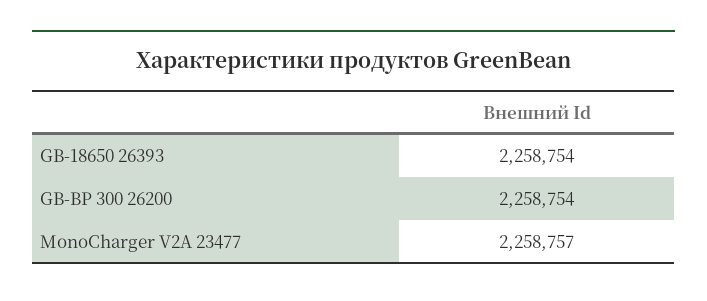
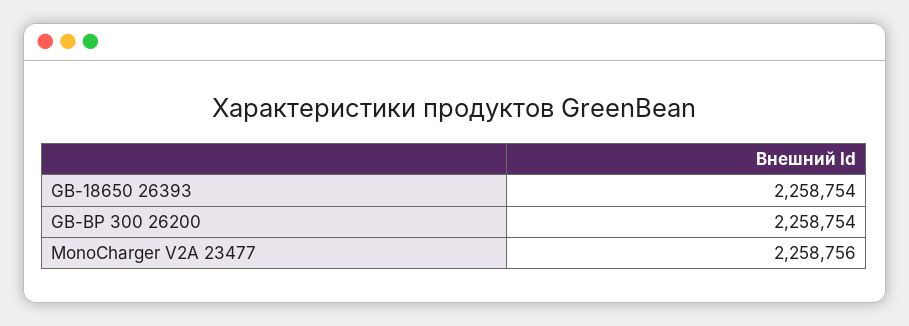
  {
    "GB-18650 26393": 2258754,
    "GB-BP 300 26200": 2258754,
-   "MonoCharger V2A 23477": 2258757
+   "MonoCharger V2A 23477": 2258756
  }

